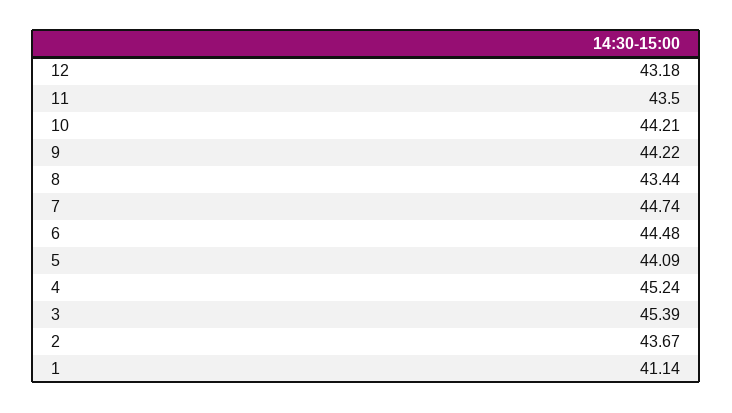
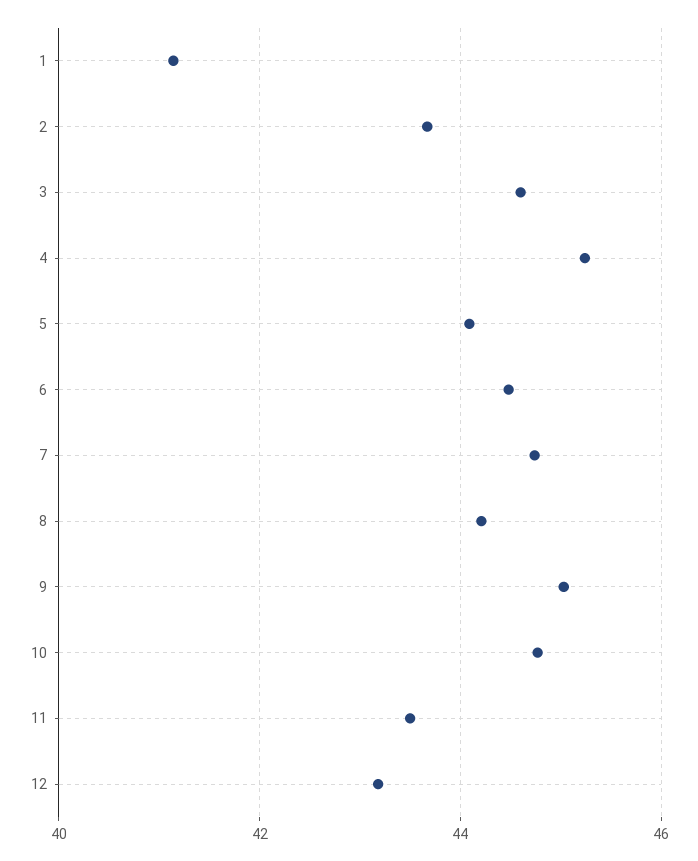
  {
    "12": 43.18,
    "11": 43.5,
-   "10": 44.21,
+   "10": 44.8,
-   "9": 44.22,
+   "9": 45,
-   "8": 43.44,
+   "8": 44.2,
    "7": 44.74,
    "6": 44.48,
    "5": 44.09,
    "4": 45.24,
-   "3": 45.39,
+   "3": 44.6,
    "2": 43.67,
    "1": 41.14
  }

